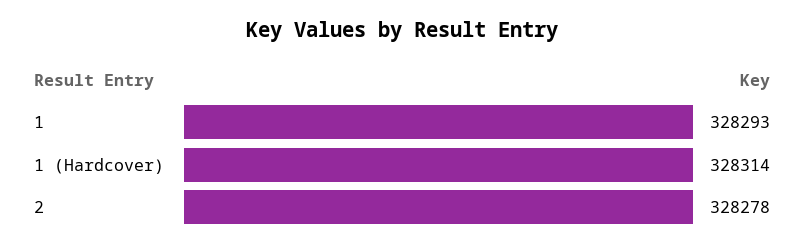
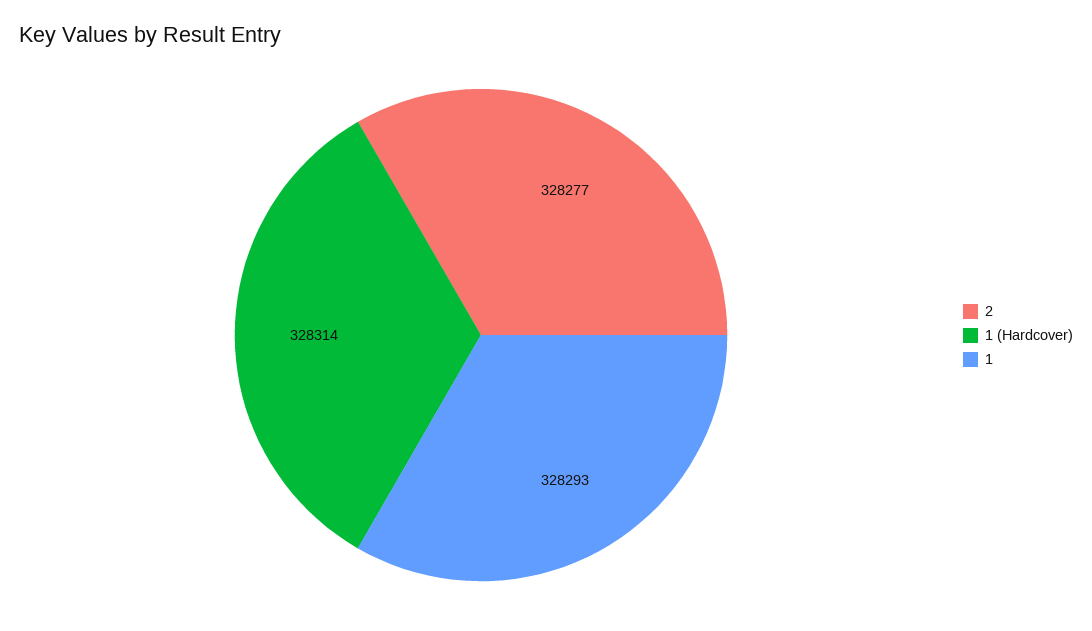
  {
    "1": 328293,
    "1 (Hardcover)": 328314,
-   "2": 328278
+   "2": 328277
  }

